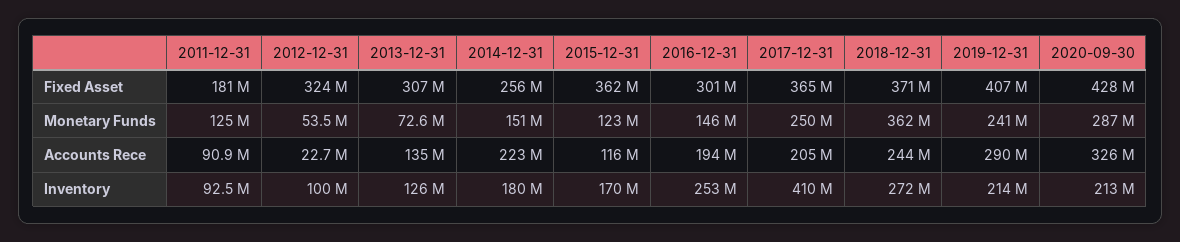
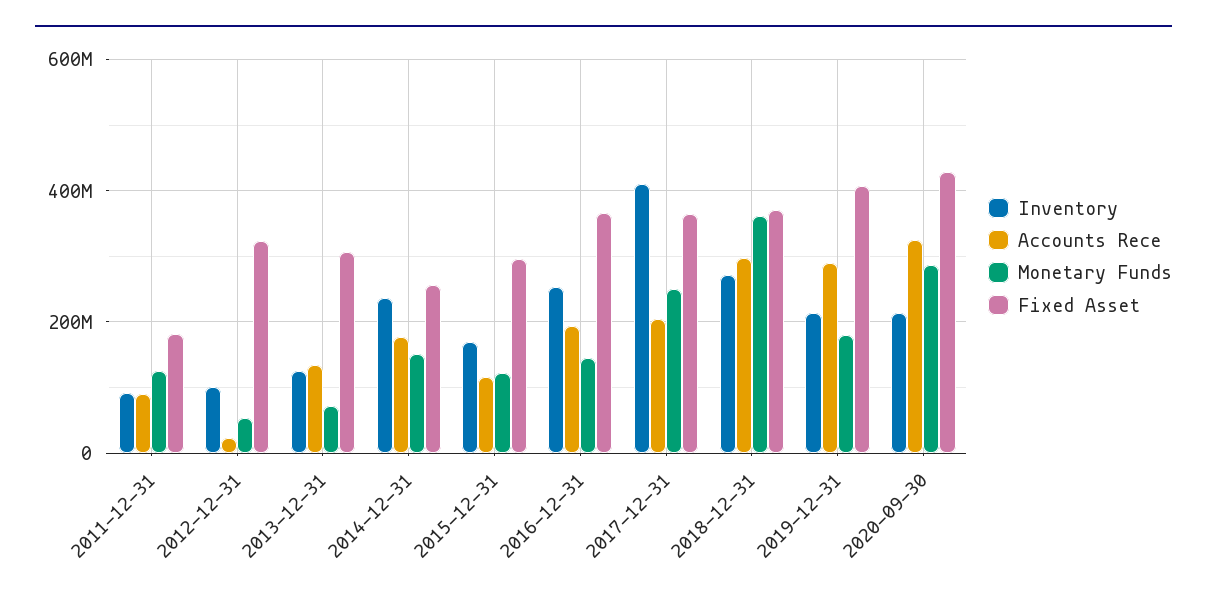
  {
    "Fixed Asset": {
      "2011-12-31": 181000000,
      "2012-12-31": 324000000,
      "2013-12-31": 307000000,
      "2014-12-31": 256000000,
-     "2015-12-31": 362000000,
+     "2015-12-31": 300000000,
-     "2016-12-31": 301000000,
+     "2016-12-31": 360000000,
      "2017-12-31": 365000000,
      "2018-12-31": 371000000,
      "2019-12-31": 407000000,
      "2020-09-30": 428000000
    },
    "Monetary Funds": {
      "2011-12-31": 125000000,
      "2012-12-31": 53500000,
      "2013-12-31": 72600000,
      "2014-12-31": 151000000,
      "2015-12-31": 123000000,
      "2016-12-31": 146000000,
      "2017-12-31": 250000000,
      "2018-12-31": 362000000,
-     "2019-12-31": 241000000,
+     "2019-12-31": 180000000,
      "2020-09-30": 287000000
    },
    "Accounts Rece": {
      "2011-12-31": 90900000,
      "2012-12-31": 22700000,
      "2013-12-31": 135000000,
-     "2014-12-31": 223000000,
+     "2014-12-31": 180000000,
      "2015-12-31": 116000000,
      "2016-12-31": 194000000,
      "2017-12-31": 205000000,
-     "2018-12-31": 244000000,
+     "2018-12-31": 300000000,
      "2019-12-31": 290000000,
      "2020-09-30": 326000000
    },
    "Inventory": {
      "2011-12-31": 92500000,
      "2012-12-31": 100000000,
      "2013-12-31": 126000000,
-     "2014-12-31": 180000000,
+     "2014-12-31": 240000000,
      "2015-12-31": 170000000,
      "2016-12-31": 253000000,
      "2017-12-31": 410000000,
      "2018-12-31": 272000000,
      "2019-12-31": 214000000,
      "2020-09-30": 213000000
    }
  }

